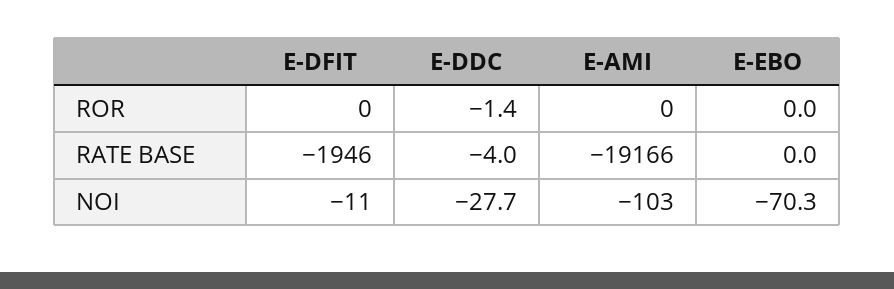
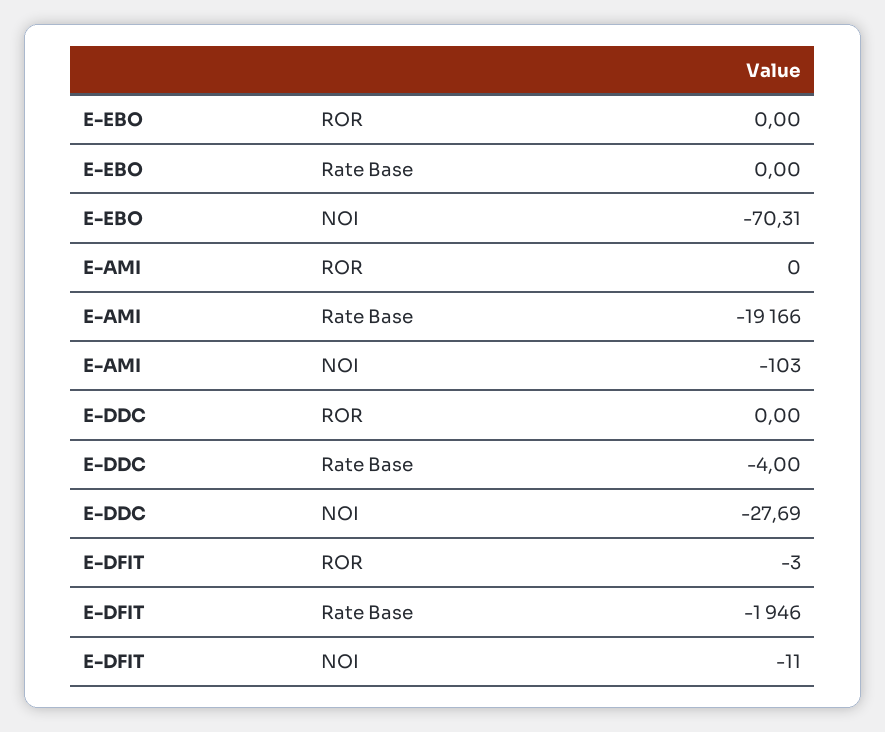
  {
    "E-DFIT": {
-     "ROR": 0,
+     "ROR": -3,
      "RATE BASE": -1946,
      "NOI": -11
    },
    "E-DDC": {
-     "ROR": -1.4,
+     "ROR": 0,
      "RATE BASE": -4,
      "NOI": -27.69
    },
    "E-AMI": {
      "ROR": 0,
      "RATE BASE": -19166,
      "NOI": -103
    },
    "E-EBO": {
      "ROR": 0,
      "RATE BASE": 0,
      "NOI": -70.31
    }
  }

